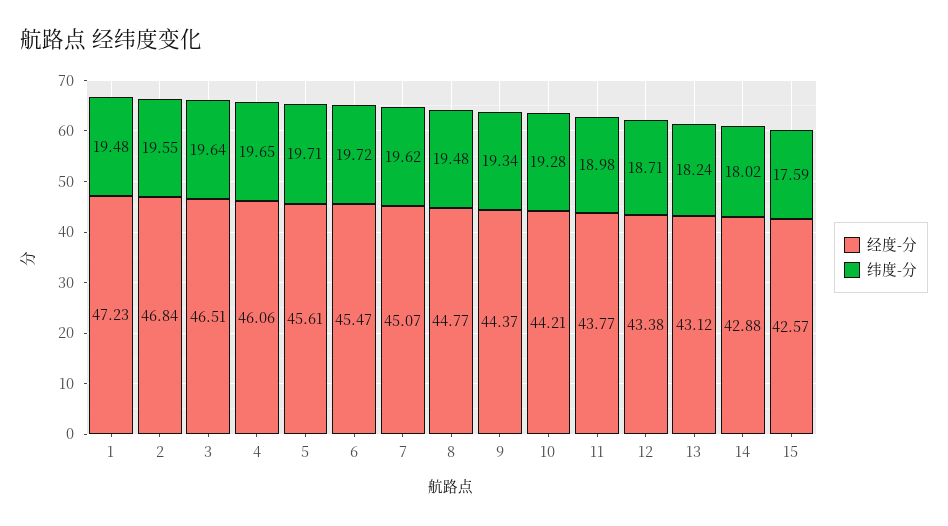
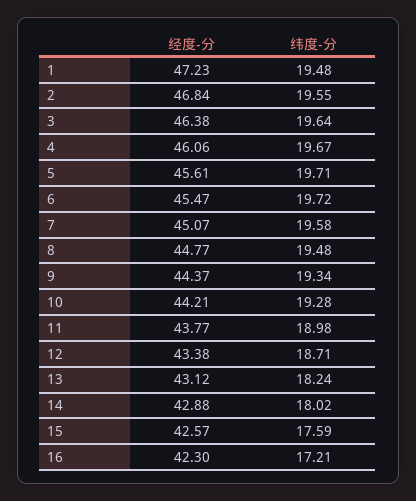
  {
    "经度-分": {
      "1": 47.23,
      "2": 46.84,
-     "3": 46.51,
+     "3": 46.38,
      "4": 46.06,
      "5": 45.61,
      "6": 45.47,
      "7": 45.07,
      "8": 44.77,
      "9": 44.37,
      "10": 44.21,
      "11": 43.77,
      "12": 43.38,
      "13": 43.12,
      "14": 42.88,
-     "15": 42.57
+     "15": 42.57,
+     "16": 42.3
    },
    "纬度-分": {
      "1": 19.48,
      "2": 19.55,
      "3": 19.64,
-     "4": 19.65,
+     "4": 19.67,
      "5": 19.71,
      "6": 19.72,
-     "7": 19.62,
+     "7": 19.58,
      "8": 19.48,
      "9": 19.34,
      "10": 19.28,
      "11": 18.98,
      "12": 18.71,
      "13": 18.24,
      "14": 18.02,
-     "15": 17.59
+     "15": 17.59,
+     "16": 17.21
    }
  }

